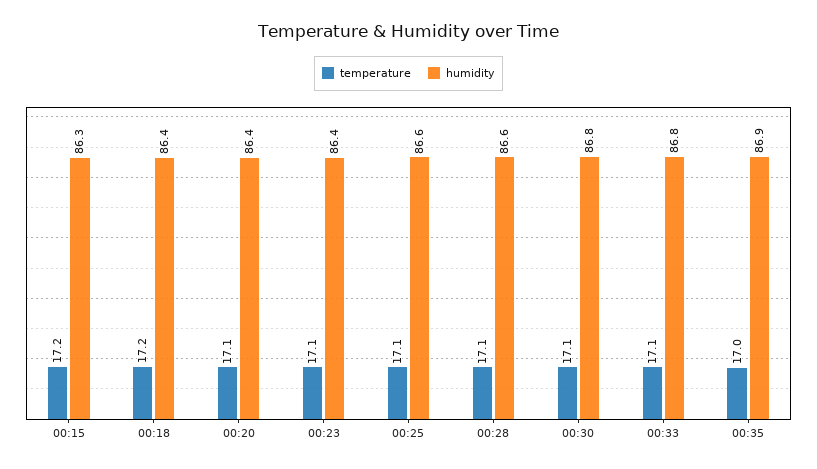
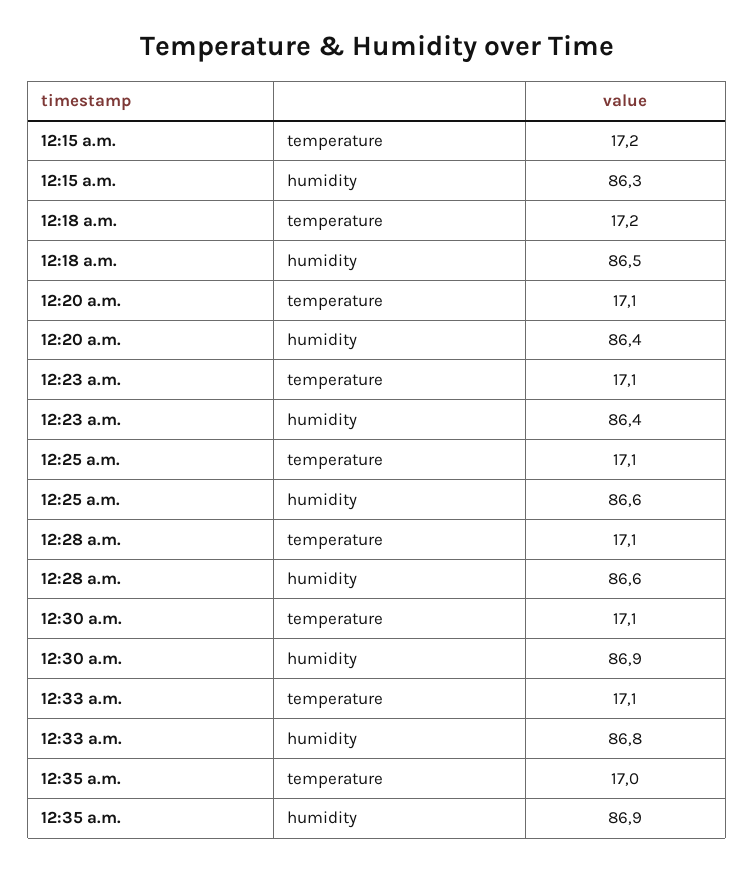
  {
    "temperature": {
      "00:15": 17.2,
      "00:18": 17.2,
      "00:20": 17.1,
      "00:23": 17.1,
      "00:25": 17.1,
      "00:28": 17.1,
      "00:30": 17.1,
      "00:33": 17.1,
      "00:35": 17
    },
    "humidity": {
      "00:15": 86.3,
-     "00:18": 86.4,
+     "00:18": 86.5,
      "00:20": 86.4,
      "00:23": 86.4,
      "00:25": 86.6,
      "00:28": 86.6,
-     "00:30": 86.8,
+     "00:30": 86.9,
      "00:33": 86.8,
      "00:35": 86.9
    }
  }

